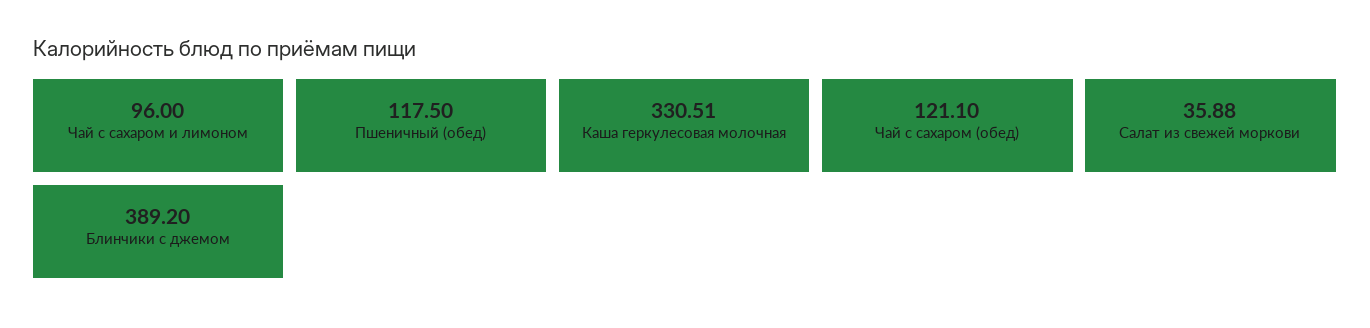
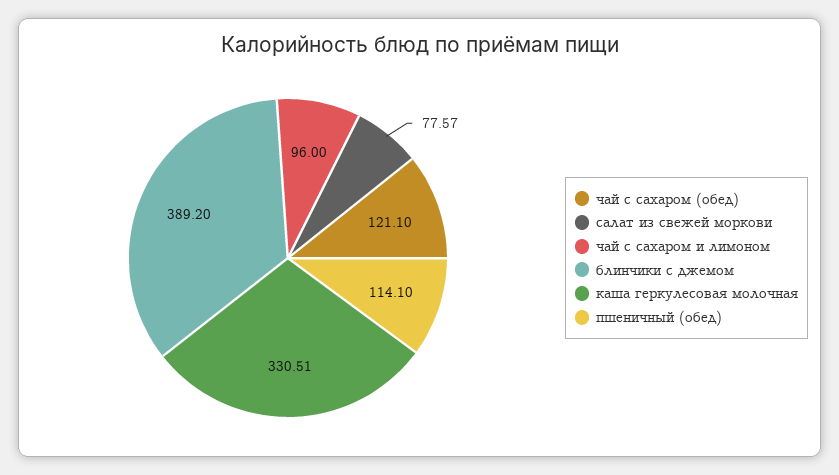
  {
    "Чай с сахаром и лимоном": 96,
-   "Пшеничный (обед)": 117.5,
+   "Пшеничный (обед)": 114.1,
    "Каша геркулесовая молочная": 330.51,
    "Чай с сахаром (обед)": 121.1,
-   "Салат из свежей моркови": 35.88,
+   "Салат из свежей моркови": 77.57,
    "Блинчики с джемом": 389.2
  }

